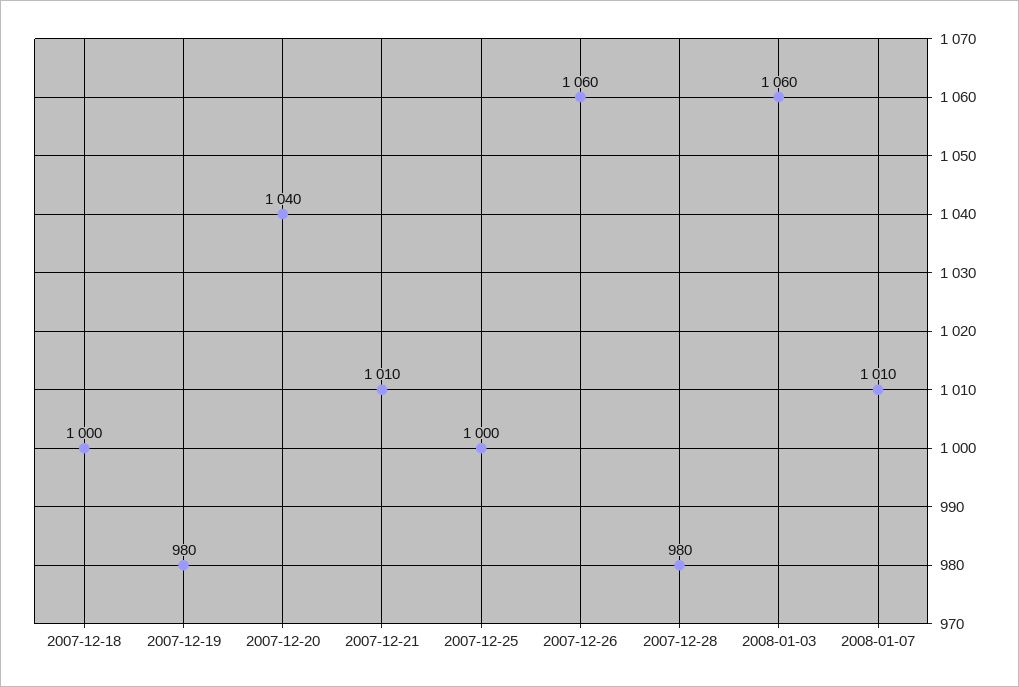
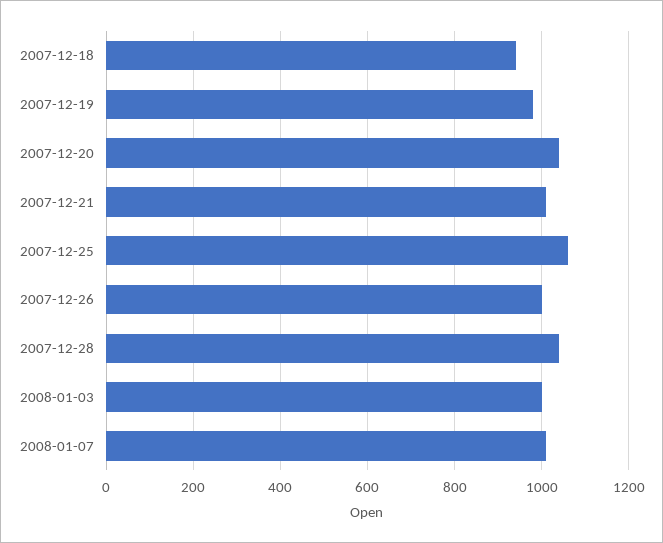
  {
-   "2007-12-18": 1000,
+   "2007-12-18": 940,
    "2007-12-19": 980,
    "2007-12-20": 1040,
    "2007-12-21": 1010,
-   "2007-12-25": 1000,
+   "2007-12-25": 1060,
-   "2007-12-26": 1060,
+   "2007-12-26": 1000,
-   "2007-12-28": 980,
+   "2007-12-28": 1040,
-   "2008-01-03": 1060,
+   "2008-01-03": 1000,
    "2008-01-07": 1010
  }

